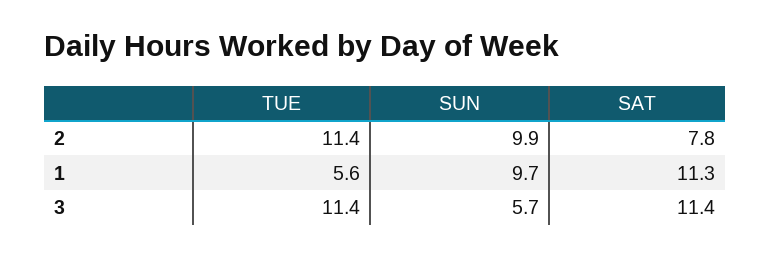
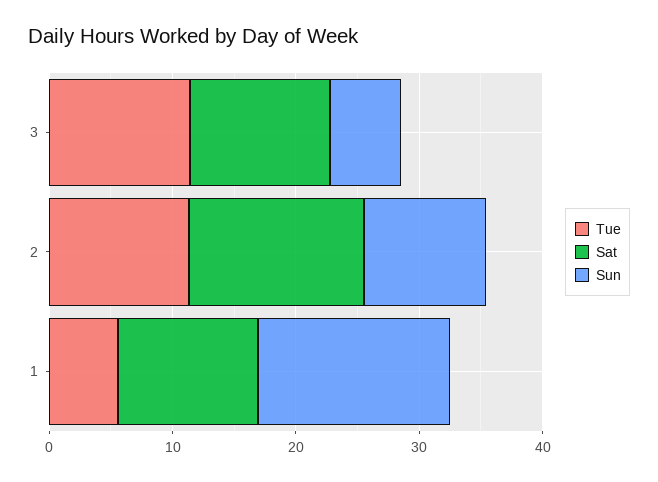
  {
    "TUE": {
      "2": 11.4,
      "1": 5.6,
      "3": 11.4
    },
    "SUN": {
      "2": 9.9,
-     "1": 9.7,
+     "1": 16,
      "3": 5.7
    },
    "SAT": {
-     "2": 7.8,
+     "2": 14,
      "1": 11.3,
      "3": 11.4
    }
  }

